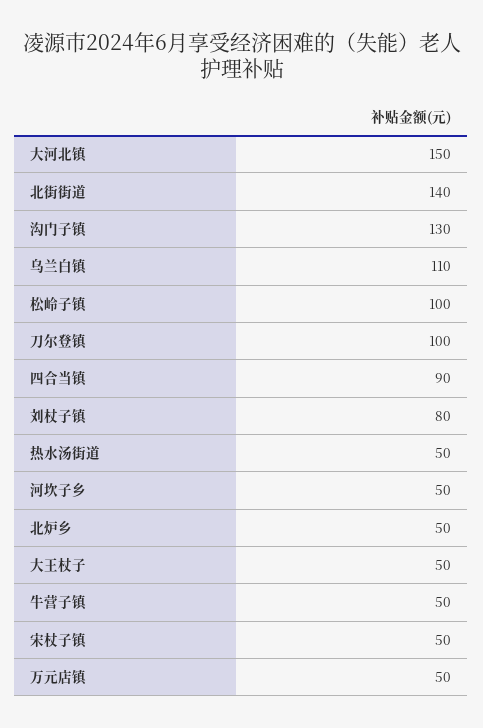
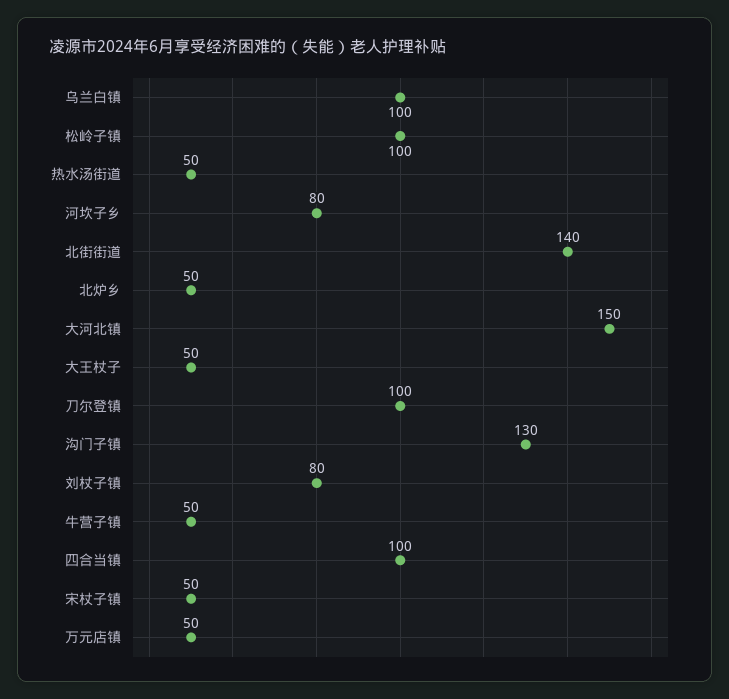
  {
    "大河北镇": 150,
    "北街街道": 140,
    "沟门子镇": 130,
-   "乌兰白镇": 110,
+   "乌兰白镇": 100,
    "松岭子镇": 100,
    "刀尔登镇": 100,
-   "四合当镇": 90,
+   "四合当镇": 100,
    "刘杖子镇": 80,
    "热水汤街道": 50,
-   "河坎子乡": 50,
+   "河坎子乡": 80,
    "北炉乡": 50,
    "大王杖子": 50,
    "牛营子镇": 50,
    "宋杖子镇": 50,
    "万元店镇": 50
  }

